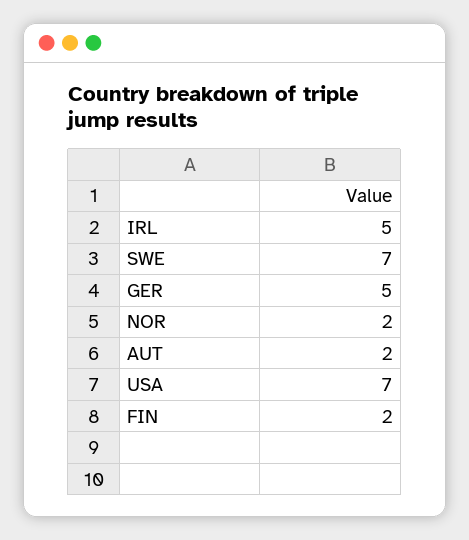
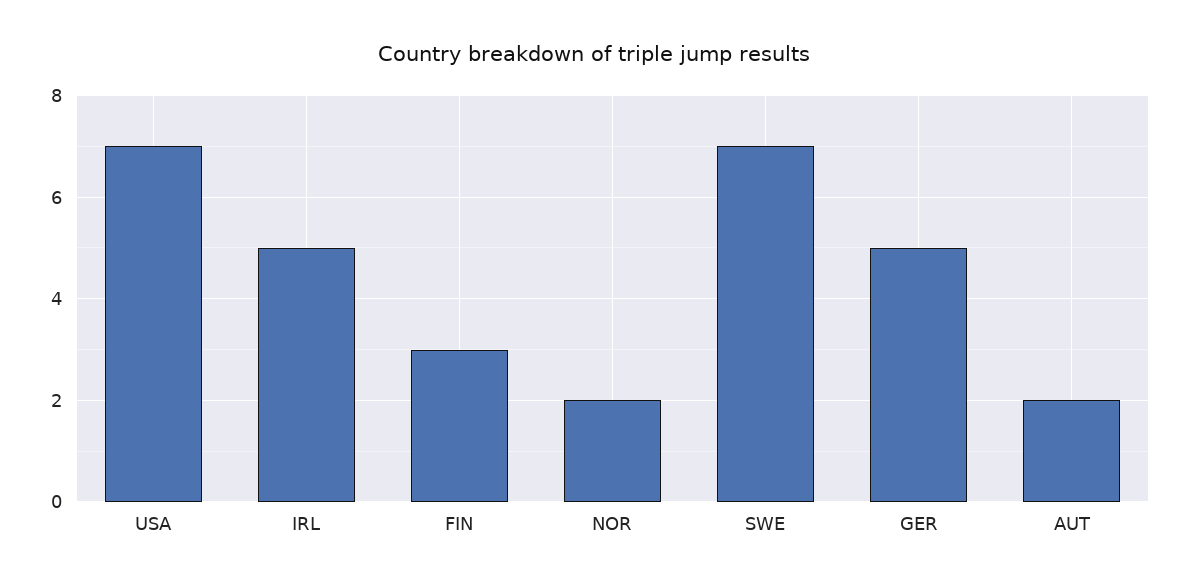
  {
    "IRL": 5,
    "SWE": 7,
    "GER": 5,
    "NOR": 2,
    "AUT": 2,
    "USA": 7,
-   "FIN": 2
+   "FIN": 3
  }

